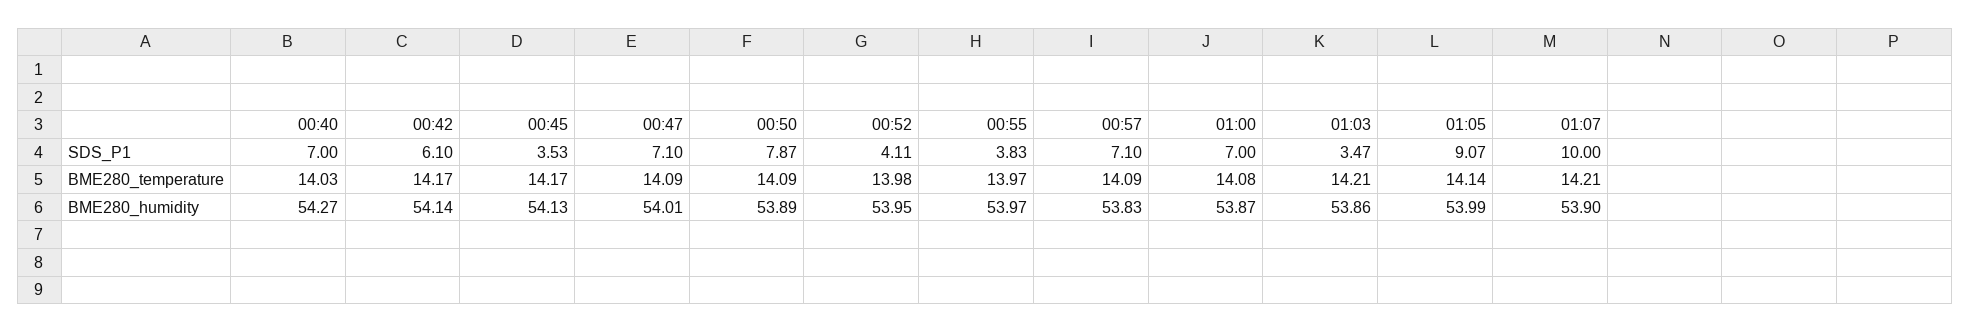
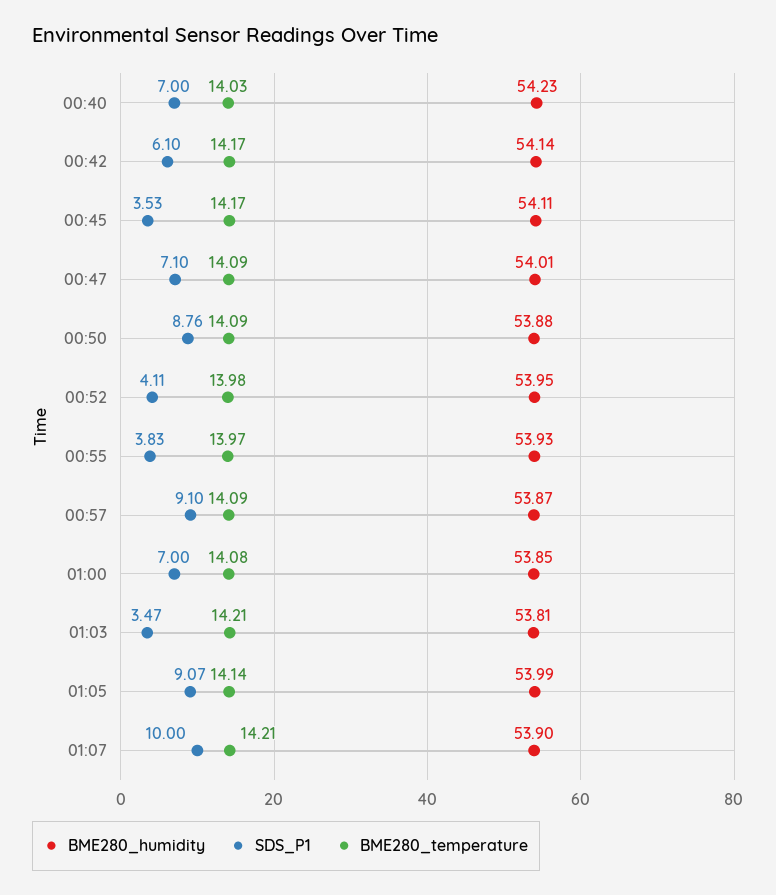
  {
    "SDS_P1": {
      "00:40": 7,
      "00:42": 6.1,
      "00:45": 3.53,
      "00:47": 7.1,
-     "00:50": 7.87,
+     "00:50": 8.76,
      "00:52": 4.11,
      "00:55": 3.83,
-     "00:57": 7.1,
+     "00:57": 9.1,
      "01:00": 7,
      "01:03": 3.47,
      "01:05": 9.07,
      "01:07": 10
    },
    "BME280_temperature": {
      "00:40": 14.03,
      "00:42": 14.17,
      "00:45": 14.17,
      "00:47": 14.09,
      "00:50": 14.09,
      "00:52": 13.98,
      "00:55": 13.97,
      "00:57": 14.09,
      "01:00": 14.08,
      "01:03": 14.21,
      "01:05": 14.14,
      "01:07": 14.21
    },
    "BME280_humidity": {
-     "00:40": 54.27,
+     "00:40": 54.23,
      "00:42": 54.14,
-     "00:45": 54.13,
+     "00:45": 54.11,
      "00:47": 54.01,
-     "00:50": 53.89,
+     "00:50": 53.88,
      "00:52": 53.95,
-     "00:55": 53.97,
+     "00:55": 53.93,
-     "00:57": 53.83,
+     "00:57": 53.87,
-     "01:00": 53.87,
+     "01:00": 53.85,
-     "01:03": 53.86,
+     "01:03": 53.81,
      "01:05": 53.99,
      "01:07": 53.9
    }
  }

